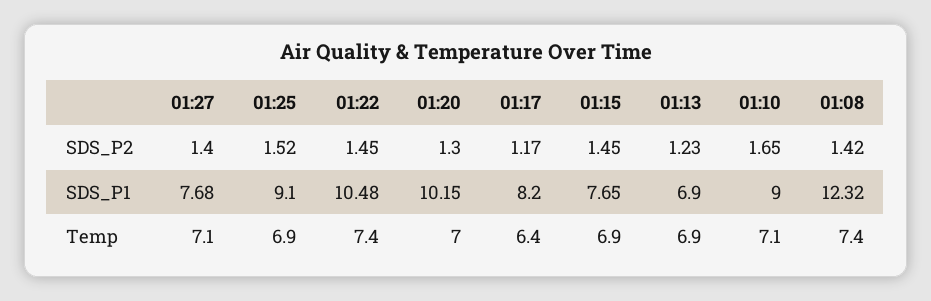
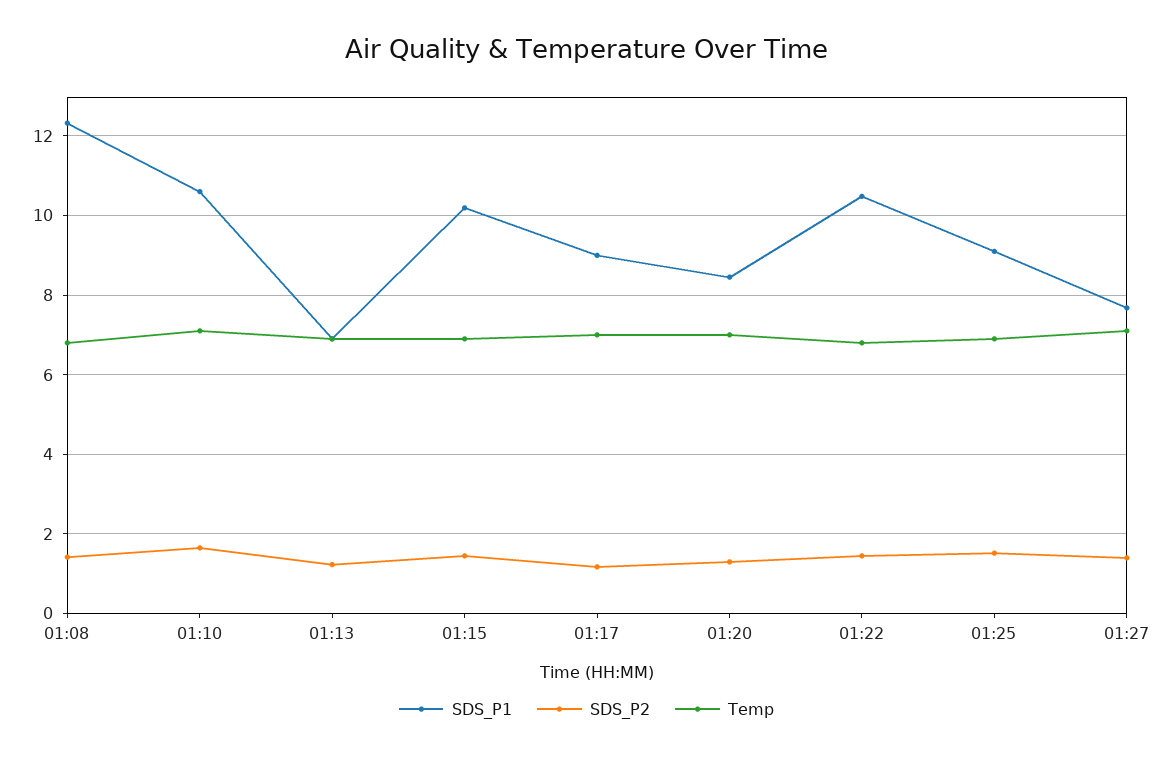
  {
    "SDS_P2": {
      "01:27": 1.4,
      "01:25": 1.52,
      "01:22": 1.45,
      "01:20": 1.3,
      "01:17": 1.17,
      "01:15": 1.45,
      "01:13": 1.23,
      "01:10": 1.65,
      "01:08": 1.42
    },
    "SDS_P1": {
      "01:27": 7.68,
      "01:25": 9.1,
      "01:22": 10.48,
-     "01:20": 10.15,
+     "01:20": 8.4,
-     "01:17": 8.2,
+     "01:17": 9,
-     "01:15": 7.65,
+     "01:15": 10.2,
      "01:13": 6.9,
-     "01:10": 9,
+     "01:10": 10.6,
      "01:08": 12.32
    },
    "Temp": {
      "01:27": 7.1,
      "01:25": 6.9,
-     "01:22": 7.4,
+     "01:22": 6.8,
      "01:20": 7,
-     "01:17": 6.4,
+     "01:17": 7,
      "01:15": 6.9,
      "01:13": 6.9,
      "01:10": 7.1,
-     "01:08": 7.4
+     "01:08": 6.8
    }
  }

